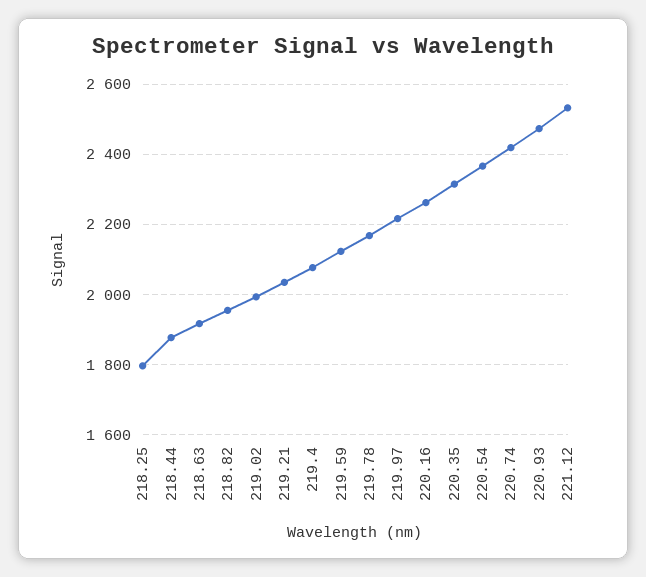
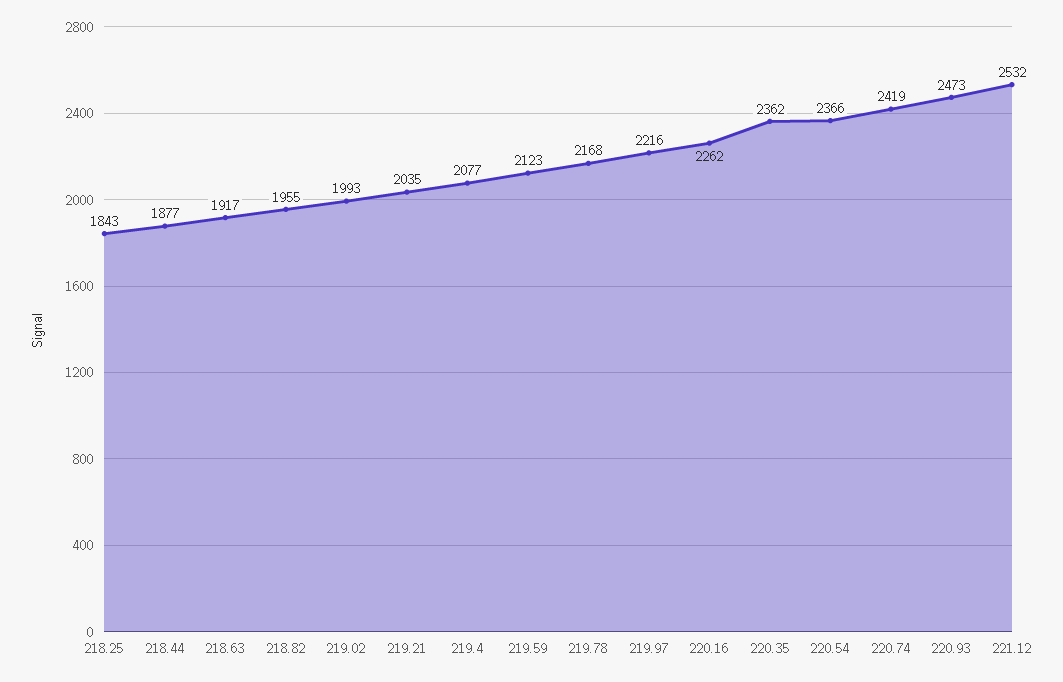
  {
-   "218.25": 1800,
+   "218.25": 1843,
    "218.44": 1877,
    "218.63": 1917,
    "218.82": 1955,
    "219.02": 1993,
    "219.21": 2035,
    "219.4": 2077,
    "219.59": 2123,
    "219.78": 2168,
    "219.97": 2216,
    "220.16": 2262,
-   "220.35": 2320,
+   "220.35": 2362,
    "220.54": 2366,
    "220.74": 2419,
    "220.93": 2473,
    "221.12": 2532
  }

